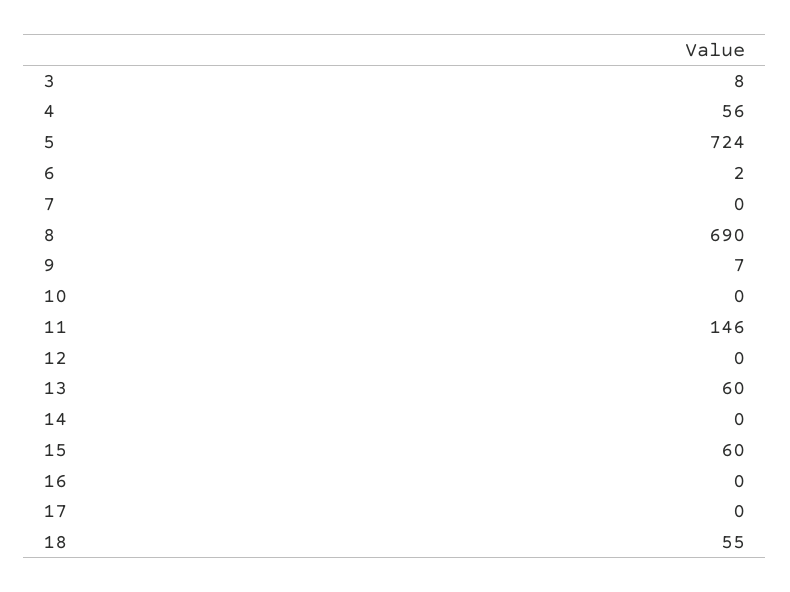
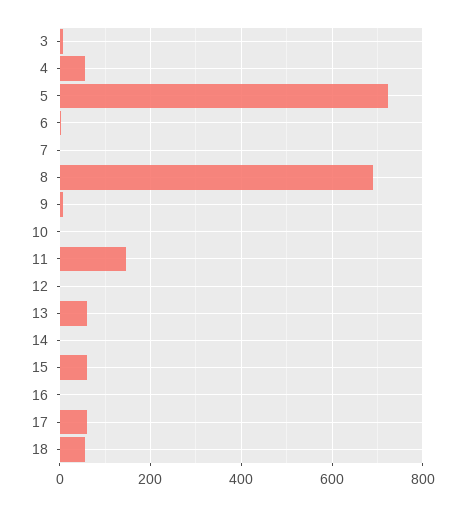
  {
    "3": 8,
    "4": 56,
    "5": 724,
    "6": 2,
    "7": 0,
    "8": 690,
    "9": 7,
    "10": 0,
    "11": 146,
    "12": 0,
    "13": 60,
    "14": 0,
    "15": 60,
    "16": 0,
-   "17": 0,
+   "17": 60,
    "18": 55
  }

